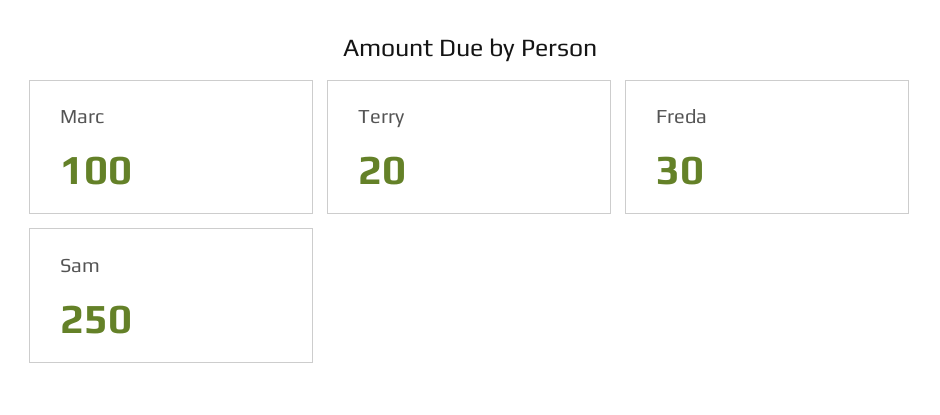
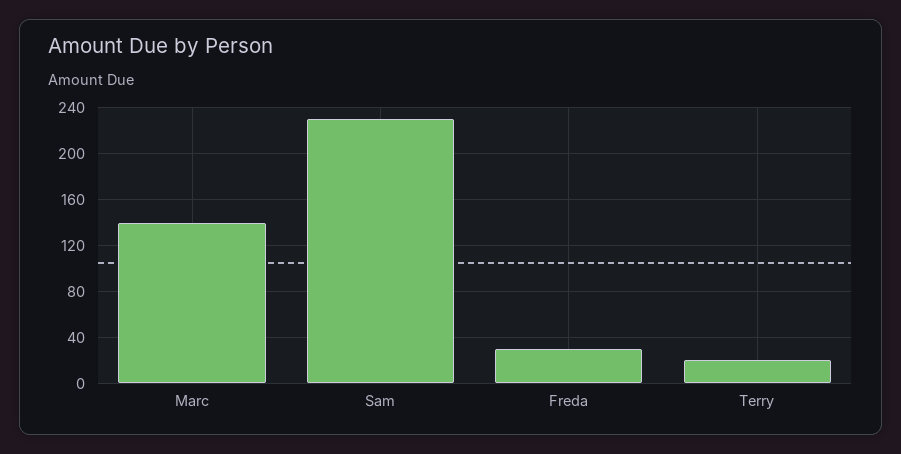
  {
-   "Marc": 100,
+   "Marc": 140,
    "Terry": 20,
    "Freda": 30,
-   "Sam": 250
+   "Sam": 230
  }

